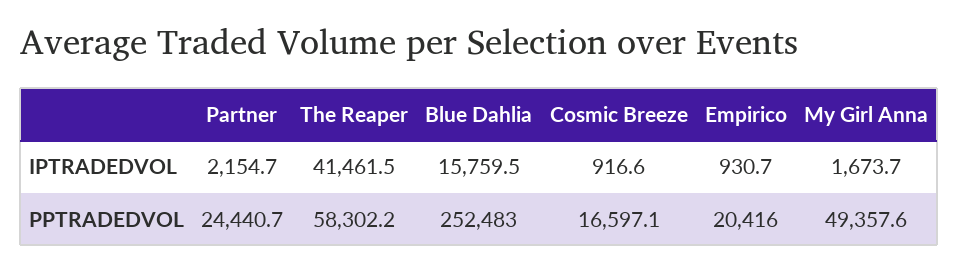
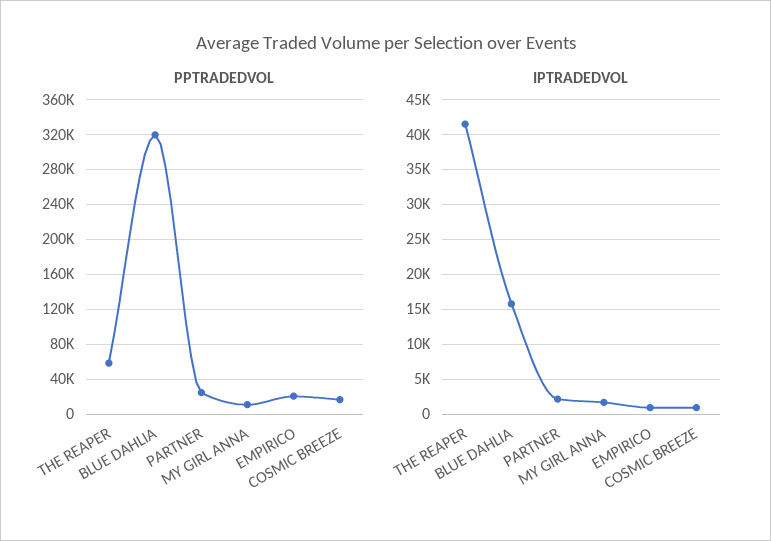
  {
    "IPTRADEDVOL": {
      "Partner": 2154.7,
      "The Reaper": 41461.5,
      "Blue Dahlia": 15759.5,
      "Cosmic Breeze": 916.6,
      "Empirico": 930.7,
      "My Girl Anna": 1673.7
    },
    "PPTRADEDVOL": {
      "Partner": 24440.7,
      "The Reaper": 58302.2,
-     "Blue Dahlia": 252483,
+     "Blue Dahlia": 320000,
      "Cosmic Breeze": 16597.1,
      "Empirico": 20416,
-     "My Girl Anna": 49357.6
+     "My Girl Anna": 10000
    }
  }

